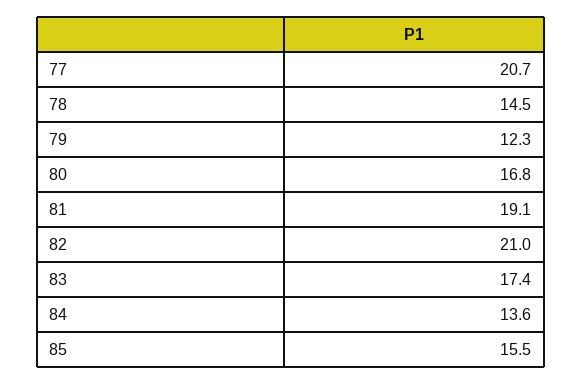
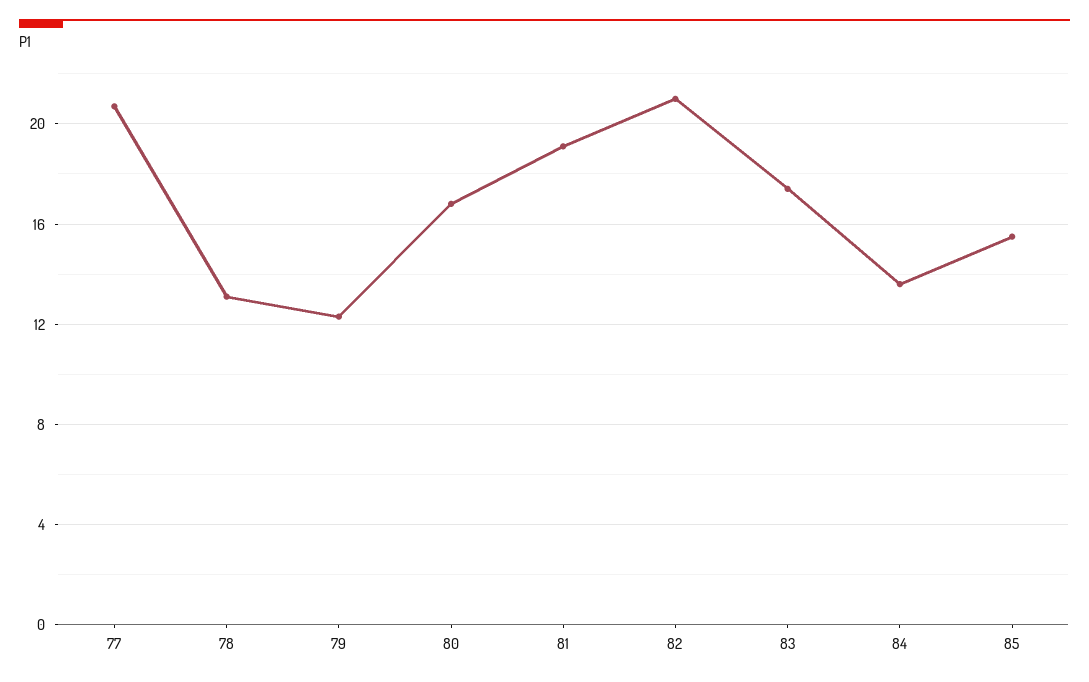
  {
    "77": 20.7,
-   "78": 14.5,
+   "78": 13,
    "79": 12.3,
    "80": 16.8,
    "81": 19.1,
    "82": 21,
    "83": 17.4,
    "84": 13.6,
    "85": 15.5
  }

